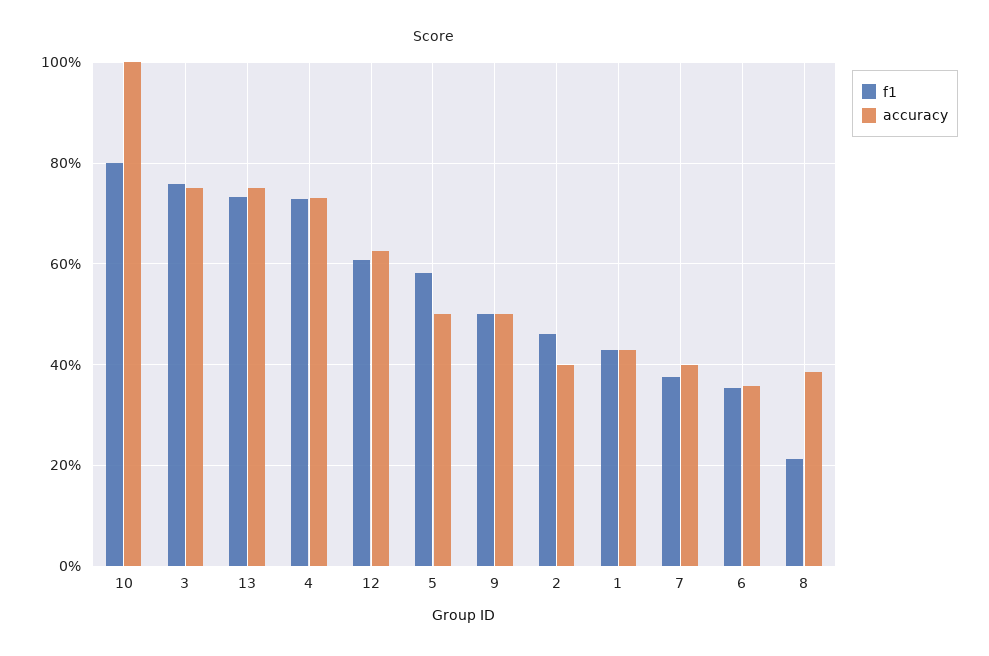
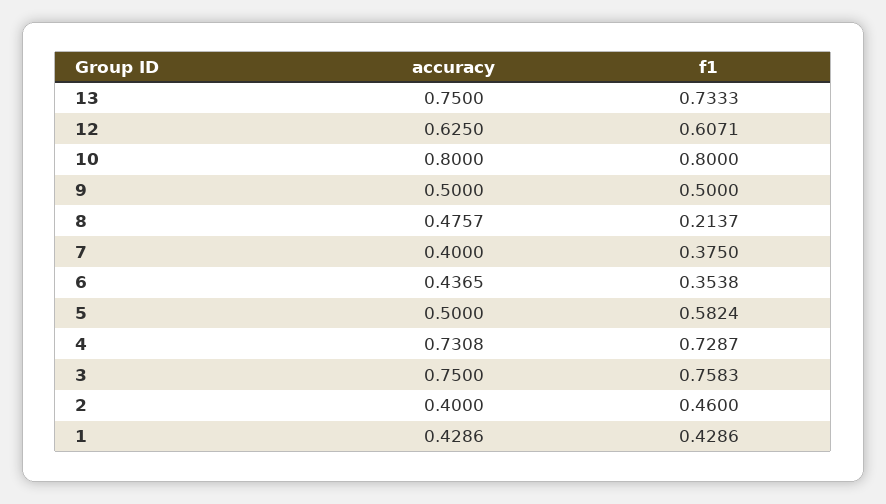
  {
    "f1": {
      "10": 0.8,
      "3": 0.7583,
      "13": 0.7333,
      "4": 0.7287,
      "12": 0.6071,
      "5": 0.5824,
      "9": 0.5,
      "2": 0.46,
      "1": 0.4286,
      "7": 0.375,
      "6": 0.3538,
      "8": 0.2137
    },
    "accuracy": {
-     "10": 1,
+     "10": 0.8,
      "3": 0.75,
      "13": 0.75,
      "4": 0.7308,
      "12": 0.625,
      "5": 0.5,
      "9": 0.5,
      "2": 0.4,
      "1": 0.4286,
      "7": 0.4,
-     "6": 0.36,
+     "6": 0.4365,
-     "8": 0.38
+     "8": 0.4757
    }
  }

